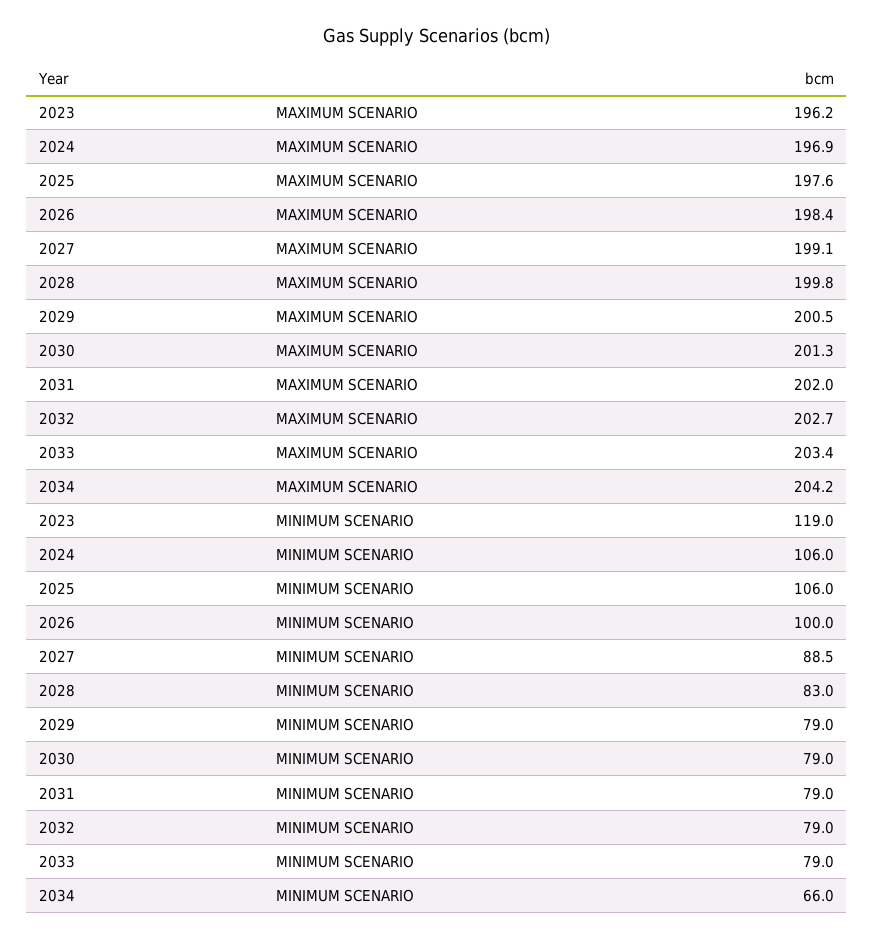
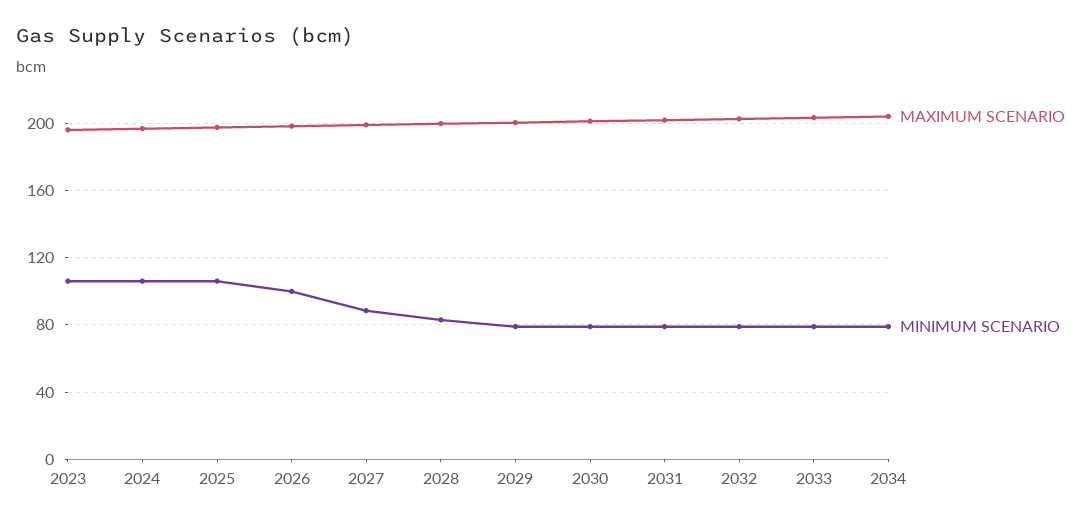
  {
    "MAXIMUM SCENARIO": {
      "2023": 196.2,
      "2024": 196.9,
      "2025": 197.6,
      "2026": 198.4,
      "2027": 199.1,
      "2028": 199.8,
      "2029": 200.5,
      "2030": 201.3,
      "2031": 202,
      "2032": 202.7,
      "2033": 203.4,
      "2034": 204.2
    },
    "MINIMUM SCENARIO": {
-     "2023": 119,
+     "2023": 105,
      "2024": 106,
      "2025": 106,
      "2026": 100,
      "2027": 88.5,
      "2028": 83,
      "2029": 79,
      "2030": 79,
      "2031": 79,
      "2032": 79,
      "2033": 79,
-     "2034": 66
+     "2034": 80
    }
  }

